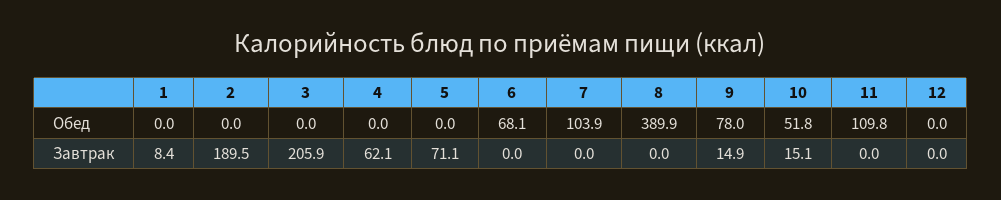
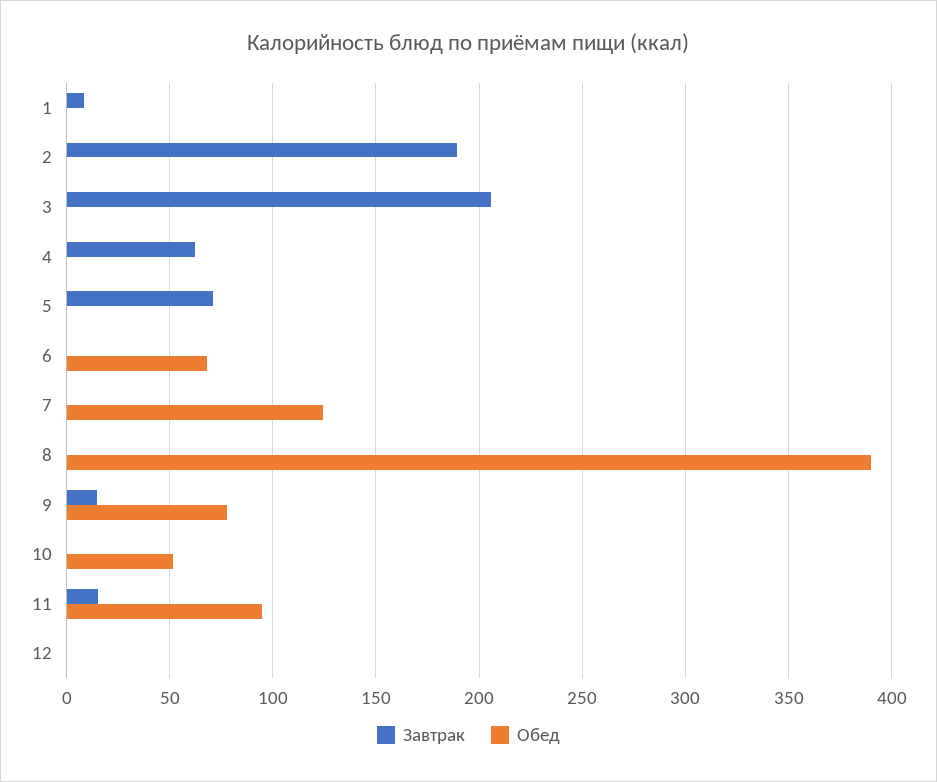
  {
    "Обед": {
      "1": 0,
      "2": 0,
      "3": 0,
      "4": 0,
      "5": 0,
      "6": 68.1,
-     "7": 103.9,
+     "7": 125,
      "8": 389.9,
      "9": 78,
      "10": 51.8,
-     "11": 109.8,
+     "11": 95,
      "12": 0
    },
    "Завтрак": {
      "1": 8.4,
      "2": 189.5,
      "3": 205.9,
      "4": 62.1,
      "5": 71.1,
      "6": 0,
      "7": 0,
      "8": 0,
      "9": 14.9,
-     "10": 15.1,
+     "10": 0,
-     "11": 0,
+     "11": 15,
      "12": 0
    }
  }

